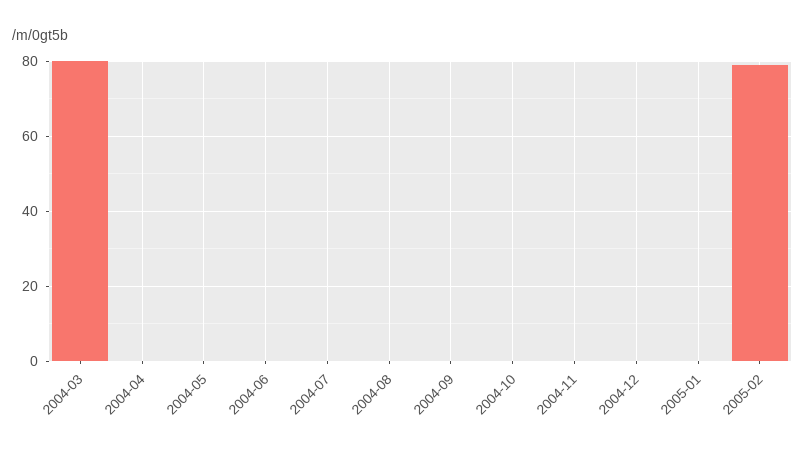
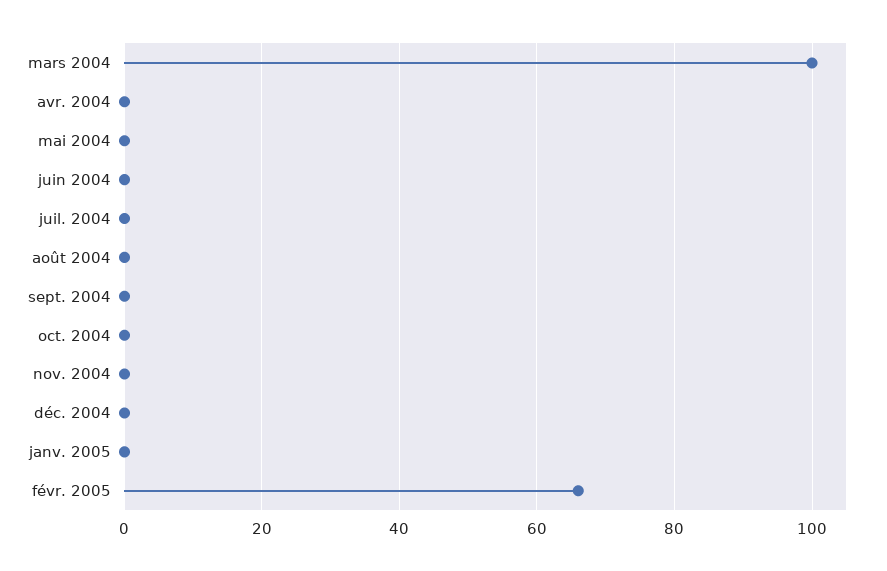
  {
-   "2004-03": 80,
+   "2004-03": 100,
    "2004-04": 0,
    "2004-05": 0,
    "2004-06": 0,
    "2004-07": 0,
    "2004-08": 0,
    "2004-09": 0,
    "2004-10": 0,
    "2004-11": 0,
    "2004-12": 0,
    "2005-01": 0,
-   "2005-02": 80
+   "2005-02": 65
  }

